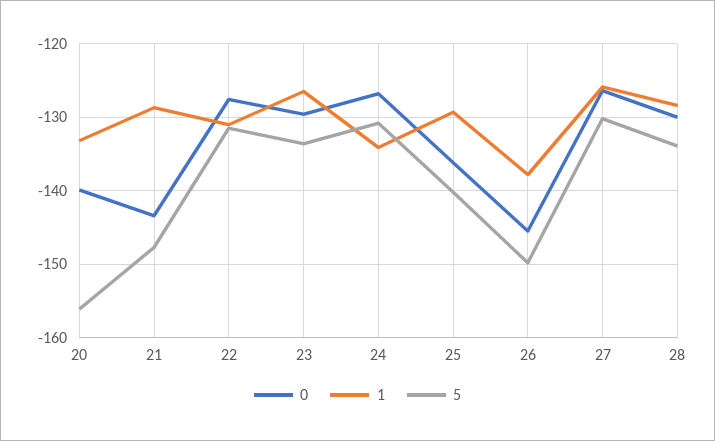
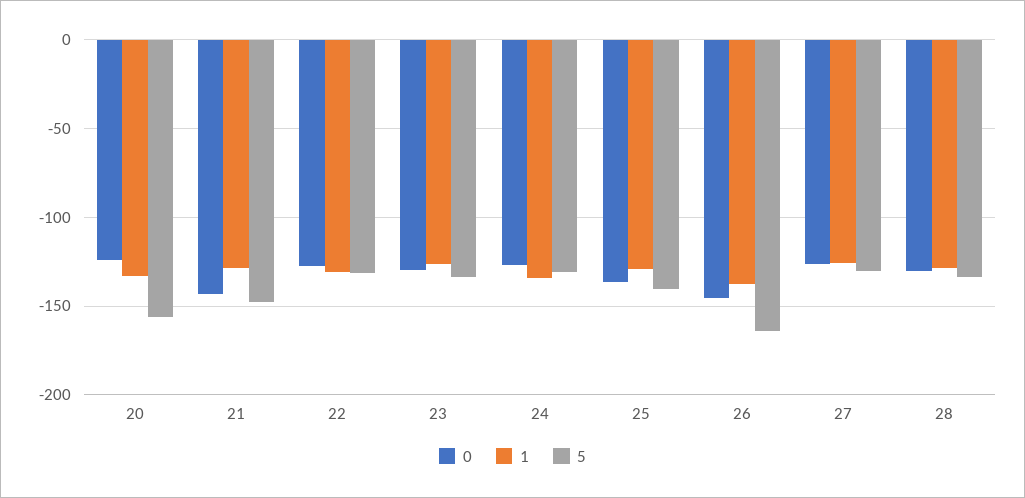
  {
    "0": {
-     "20": -140,
+     "20": -125,
      "21": -143,
      "22": -128,
      "23": -130,
      "24": -127,
      "25": -136,
      "26": -146,
      "27": -126,
      "28": -130
    },
    "1": {
      "20": -133,
      "21": -129,
      "22": -131,
      "23": -127,
      "24": -134,
      "25": -129,
      "26": -138,
      "27": -126,
      "28": -128
    },
    "5": {
      "20": -156,
      "21": -148,
      "22": -132,
      "23": -134,
      "24": -131,
      "25": -140,
-     "26": -150,
+     "26": -165,
      "27": -130,
      "28": -134
    }
  }

